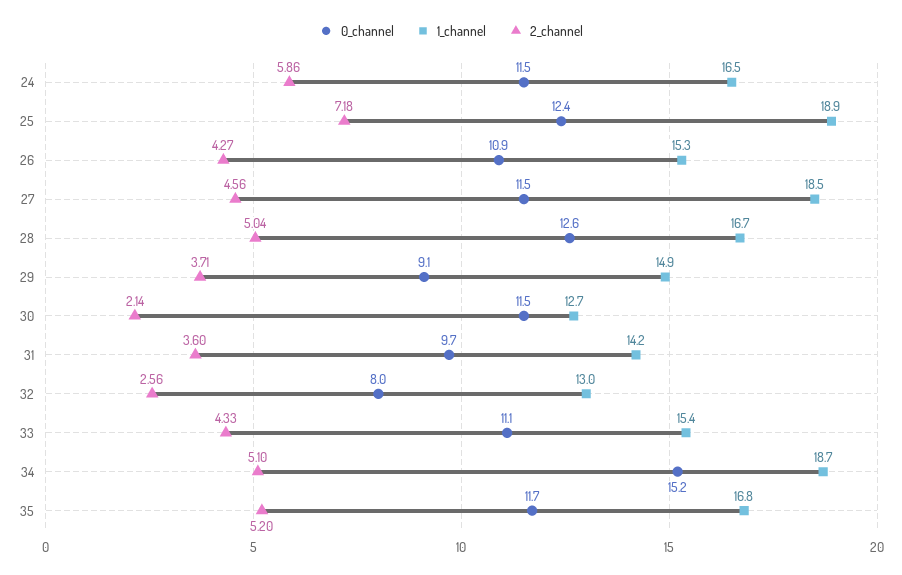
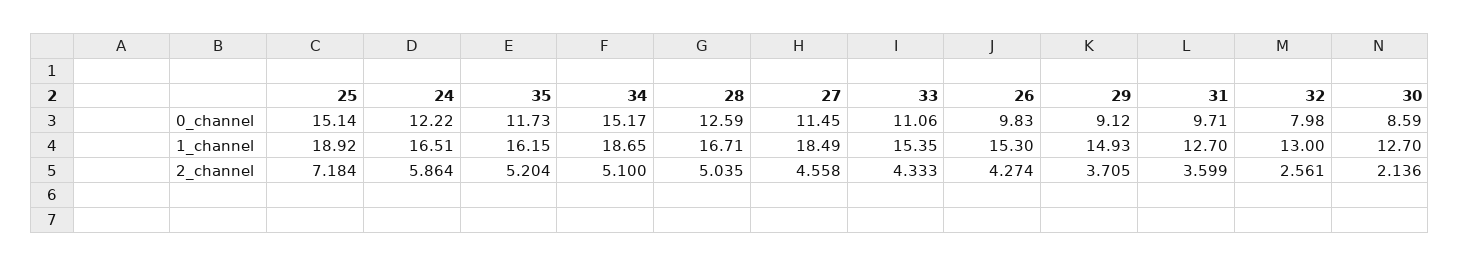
  {
    "0_channel": {
-     "24": 11.5,
+     "24": 12.22,
-     "25": 12.4,
+     "25": 15.14,
-     "26": 10.9,
+     "26": 9.83,
      "27": 11.45,
      "28": 12.59,
      "29": 9.12,
-     "30": 11.5,
+     "30": 8.59,
      "31": 9.71,
      "32": 7.98,
      "33": 11.06,
      "34": 15.17,
      "35": 11.73
    },
    "1_channel": {
      "24": 16.51,
      "25": 18.92,
      "26": 15.3,
      "27": 18.49,
      "28": 16.71,
      "29": 14.93,
      "30": 12.7,
-     "31": 14.2,
+     "31": 12.7,
      "32": 13,
      "33": 15.35,
      "34": 18.65,
-     "35": 16.8
+     "35": 16.15
    },
    "2_channel": {
      "24": 5.864,
      "25": 7.184,
      "26": 4.274,
      "27": 4.558,
      "28": 5.035,
      "29": 3.705,
      "30": 2.136,
      "31": 3.599,
      "32": 2.561,
      "33": 4.333,
      "34": 5.1,
      "35": 5.204
    }
  }

